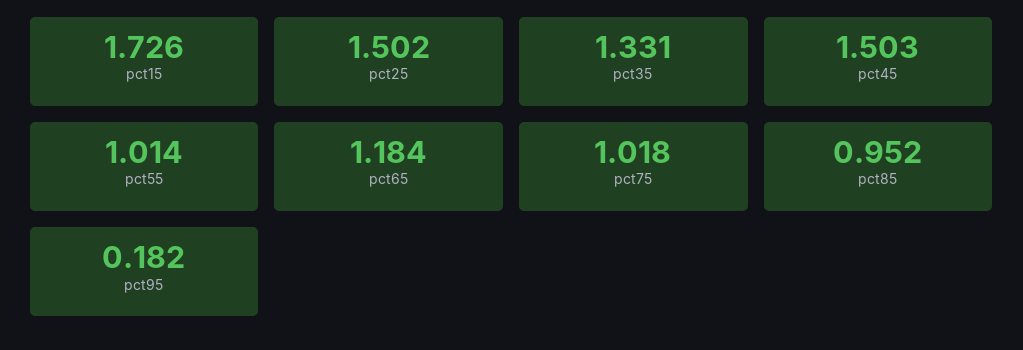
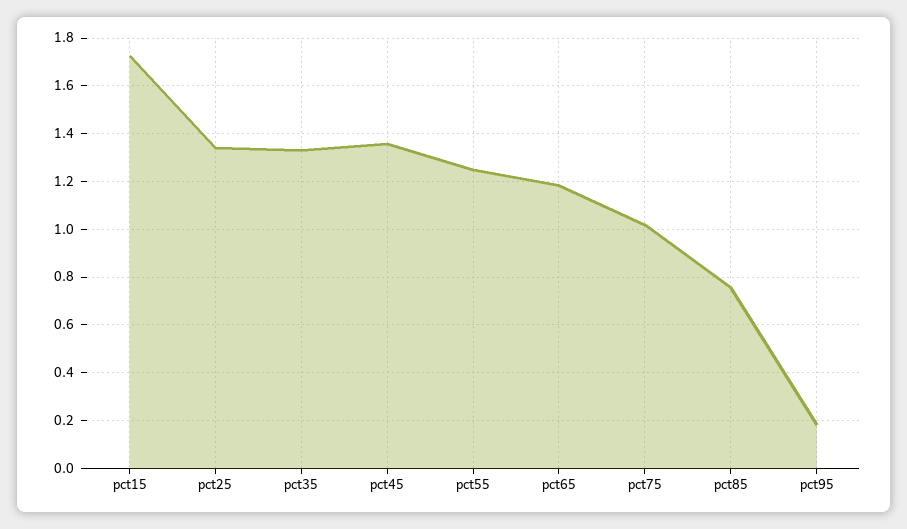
  {
    "pct15": 1.726,
-   "pct25": 1.502,
+   "pct25": 1.35,
    "pct35": 1.331,
-   "pct45": 1.503,
+   "pct45": 1.35,
-   "pct55": 1.014,
+   "pct55": 1.25,
    "pct65": 1.184,
    "pct75": 1.018,
-   "pct85": 0.952,
+   "pct85": 0.75,
    "pct95": 0.182
  }

